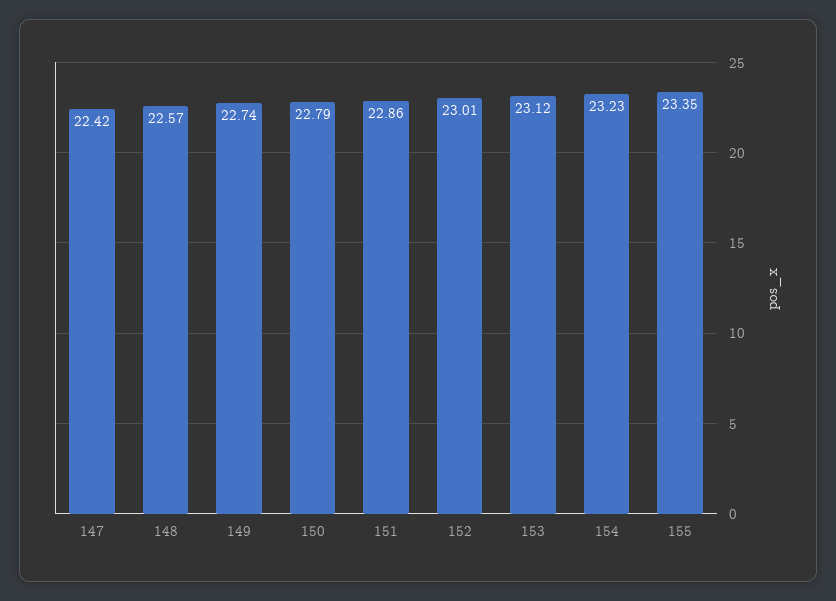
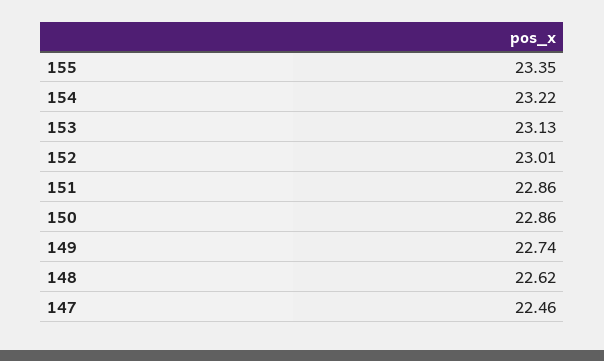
  {
-   "147": 22.42,
+   "147": 22.46,
-   "148": 22.57,
+   "148": 22.62,
    "149": 22.74,
-   "150": 22.79,
+   "150": 22.86,
    "151": 22.86,
    "152": 23.01,
-   "153": 23.12,
+   "153": 23.13,
-   "154": 23.23,
+   "154": 23.22,
    "155": 23.35
  }

